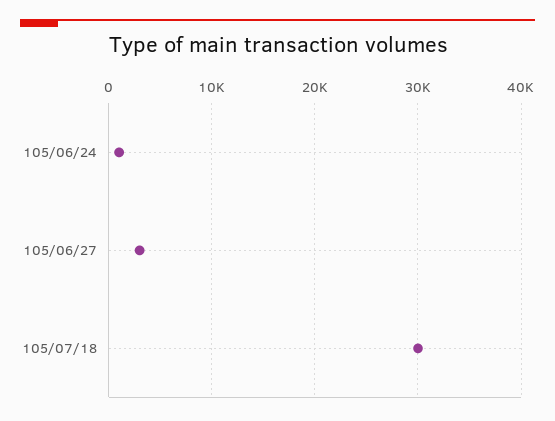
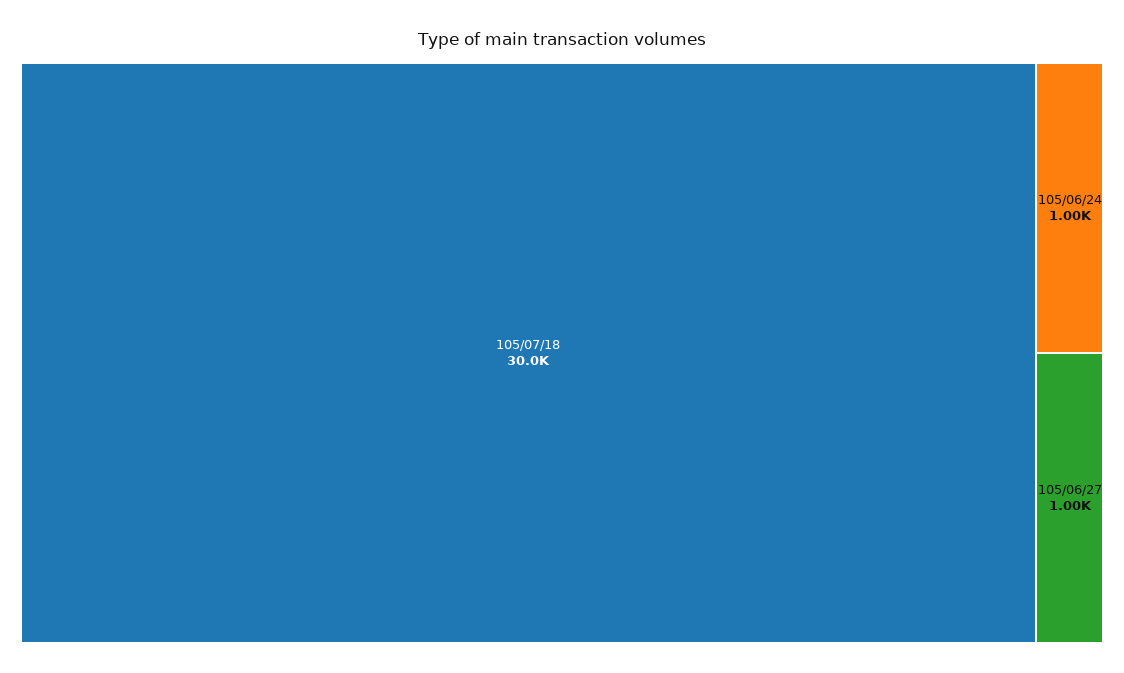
  {
    "105/06/24": 1000,
-   "105/06/27": 3000,
+   "105/06/27": 1000,
    "105/07/18": 30000
  }

